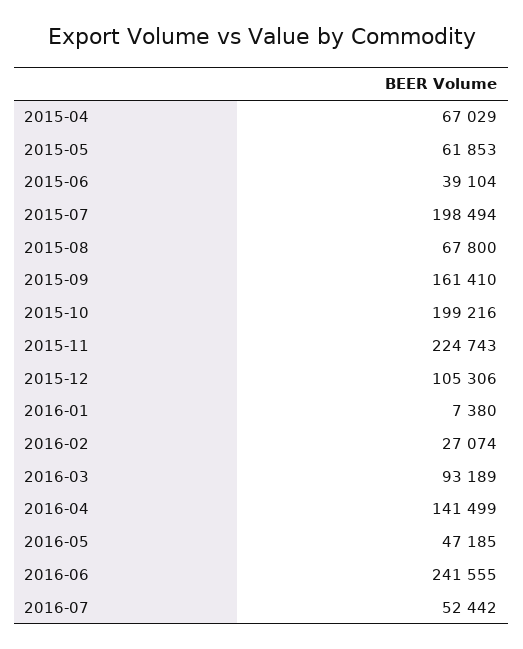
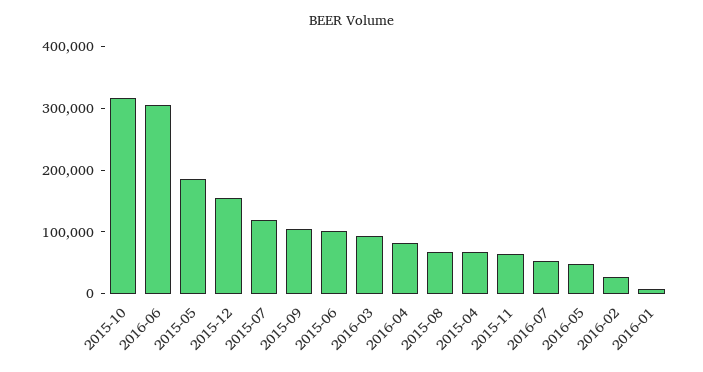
  {
    "2015-04": 67029,
-   "2015-05": 61853,
+   "2015-05": 180000,
-   "2015-06": 39104,
+   "2015-06": 100000,
-   "2015-07": 198494,
+   "2015-07": 120000,
    "2015-08": 67800,
-   "2015-09": 161410,
+   "2015-09": 100000,
-   "2015-10": 199216,
+   "2015-10": 320000,
-   "2015-11": 224743,
+   "2015-11": 60000,
-   "2015-12": 105306,
+   "2015-12": 160000,
    "2016-01": 7380,
    "2016-02": 27074,
    "2016-03": 93189,
-   "2016-04": 141499,
+   "2016-04": 80000,
    "2016-05": 47185,
-   "2016-06": 241555,
+   "2016-06": 300000,
    "2016-07": 52442
  }

